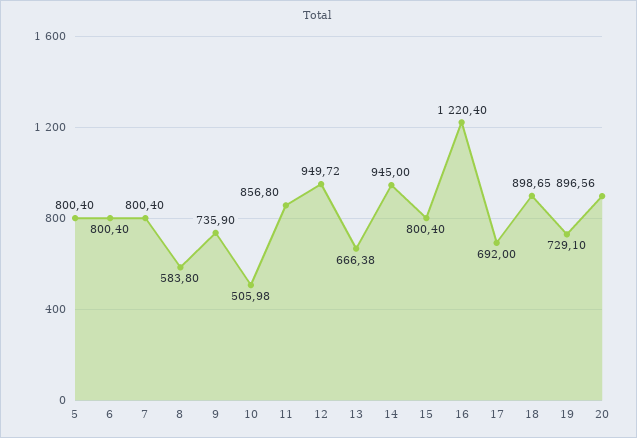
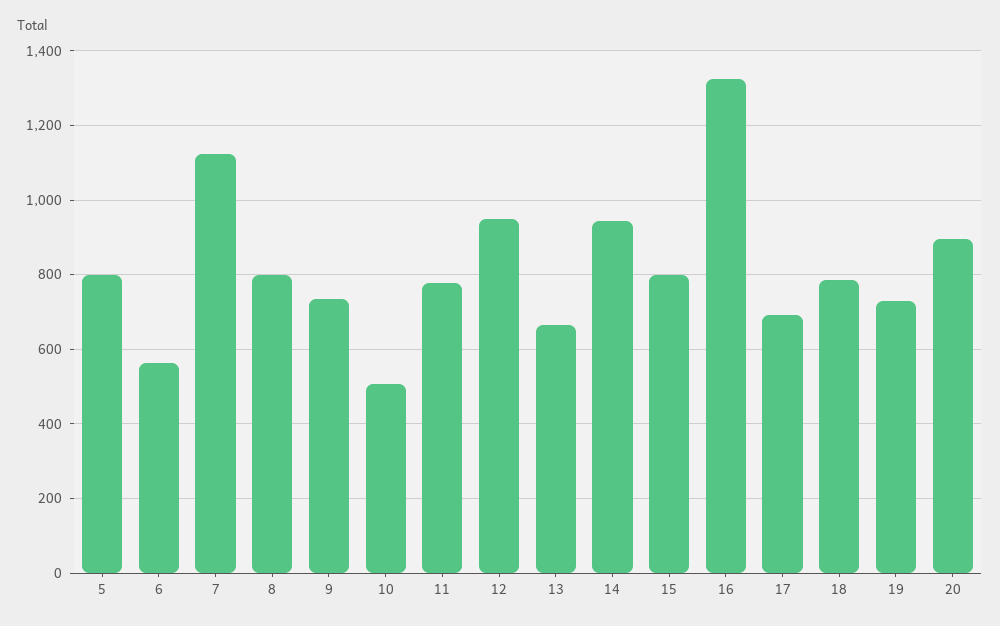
  {
    "5": 800.4,
-   "6": 800.4,
+   "6": 560,
-   "7": 800.4,
+   "7": 1120,
-   "8": 583.8,
+   "8": 800,
    "9": 735.9,
    "10": 505.98,
-   "11": 856.8,
+   "11": 780,
    "12": 949.72,
    "13": 666.38,
    "14": 945,
    "15": 800.4,
-   "16": 1220.4,
+   "16": 1320,
    "17": 692,
-   "18": 898.65,
+   "18": 780,
    "19": 729.1,
    "20": 896.56
  }

